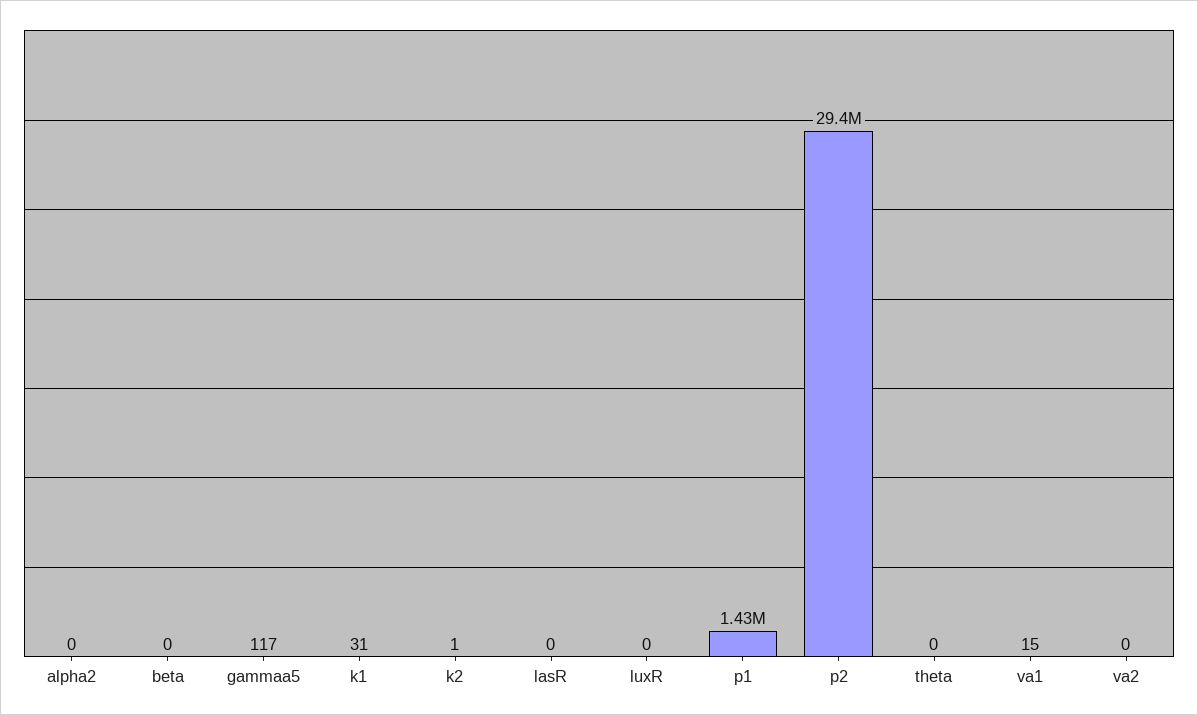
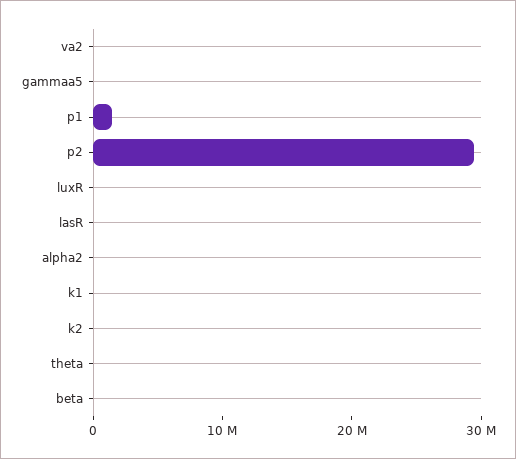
  {
    "alpha2": 0,
    "beta": 0,
    "gammaa5": 117,
    "k1": 31,
    "k2": 1,
    "lasR": 0,
    "luxR": 0,
    "p1": 1430000,
    "p2": 29400000,
    "theta": 0,
-   "va1": 15,
    "va2": 0
  }

